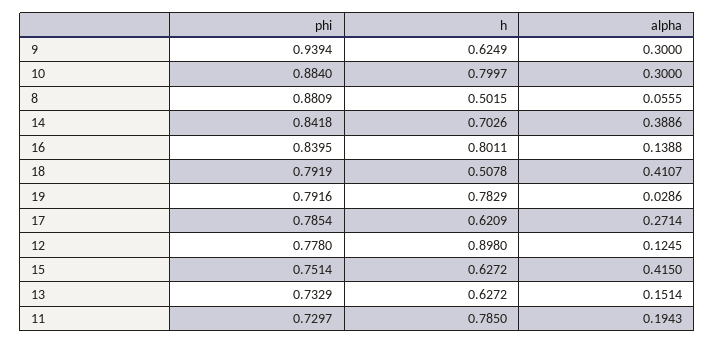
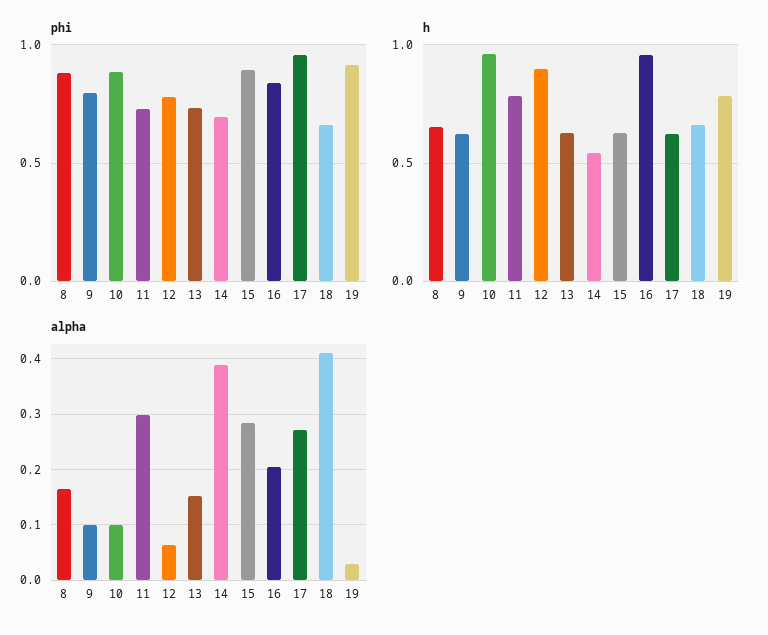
  {
    "phi": {
-     "9": 0.9394,
+     "9": 0.8,
      "10": 0.884,
      "8": 0.8809,
-     "14": 0.8418,
+     "14": 0.7,
      "16": 0.8395,
-     "18": 0.7919,
+     "18": 0.65,
-     "19": 0.7916,
+     "19": 0.9,
-     "17": 0.7854,
+     "17": 0.95,
      "12": 0.778,
-     "15": 0.7514,
+     "15": 0.9,
      "13": 0.7329,
      "11": 0.7297
    },
    "h": {
      "9": 0.6249,
-     "10": 0.7997,
+     "10": 0.95,
-     "8": 0.5015,
+     "8": 0.65,
-     "14": 0.7026,
+     "14": 0.55,
-     "16": 0.8011,
+     "16": 0.95,
-     "18": 0.5078,
+     "18": 0.65,
      "19": 0.7829,
      "17": 0.6209,
      "12": 0.898,
      "15": 0.6272,
      "13": 0.6272,
      "11": 0.785
    },
    "alpha": {
-     "9": 0.3,
+     "9": 0.1,
-     "10": 0.3,
+     "10": 0.1,
-     "8": 0.0555,
+     "8": 0.16,
      "14": 0.3886,
-     "16": 0.1388,
+     "16": 0.2,
      "18": 0.4107,
      "19": 0.0286,
      "17": 0.2714,
-     "12": 0.1245,
+     "12": 0.06,
-     "15": 0.415,
+     "15": 0.28,
      "13": 0.1514,
-     "11": 0.1943
+     "11": 0.3
    }
  }

